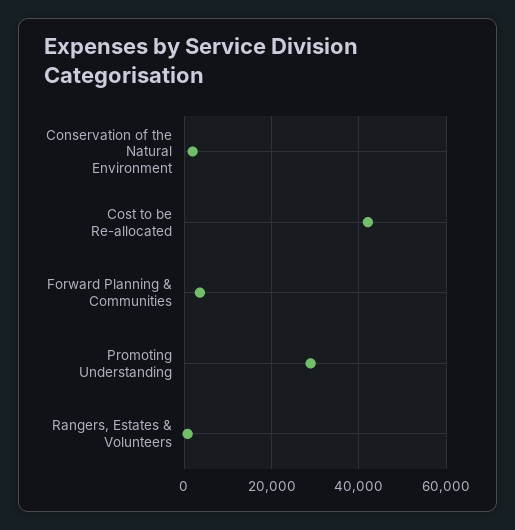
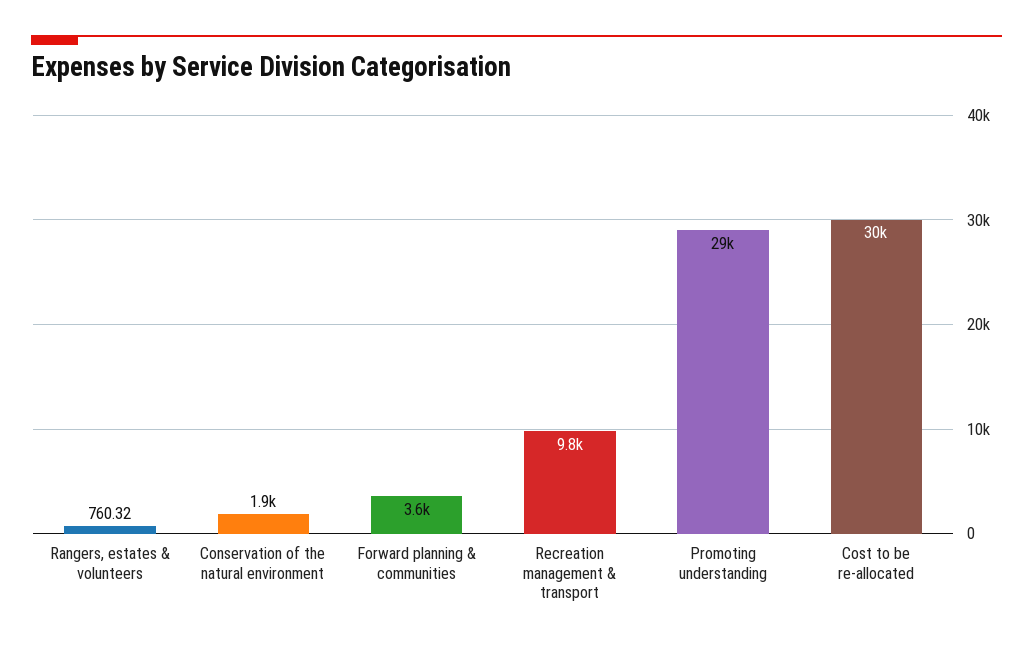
  {
    "Conservation of the Natural Environment": 1900,
-   "Cost to be Re-allocated": 42000,
+   "Cost to be Re-allocated": 30000,
    "Forward Planning & Communities": 3600,
    "Promoting Understanding": 29000,
-   "Rangers, Estates & Volunteers": 760.32
+   "Rangers, Estates & Volunteers": 760.32,
+   "Recreation management & transport": 9800
  }

